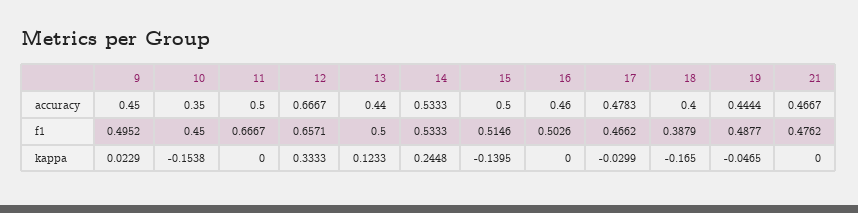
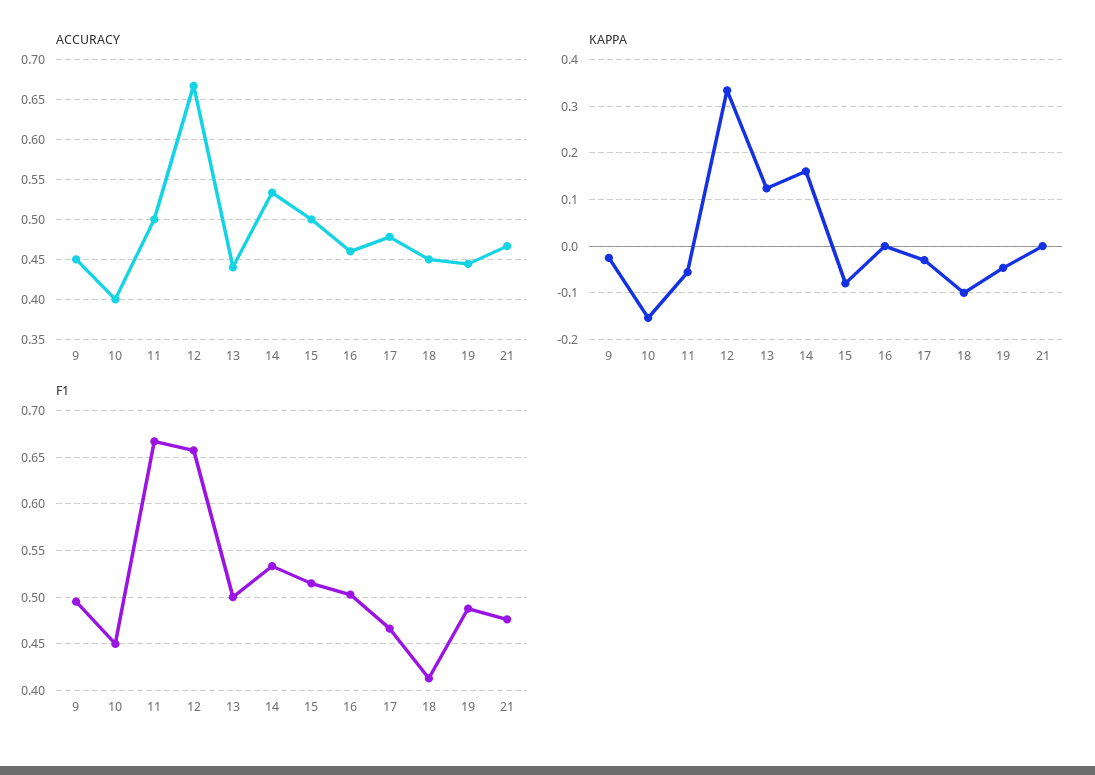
  {
    "accuracy": {
      "9": 0.45,
-     "10": 0.35,
+     "10": 0.4,
      "11": 0.5,
      "12": 0.6667,
      "13": 0.44,
      "14": 0.5333,
      "15": 0.5,
      "16": 0.46,
      "17": 0.4783,
-     "18": 0.4,
+     "18": 0.45,
      "19": 0.4444,
      "21": 0.4667
    },
    "f1": {
      "9": 0.4952,
      "10": 0.45,
      "11": 0.6667,
      "12": 0.6571,
      "13": 0.5,
      "14": 0.5333,
      "15": 0.5146,
      "16": 0.5026,
      "17": 0.4662,
-     "18": 0.3879,
+     "18": 0.41,
      "19": 0.4877,
      "21": 0.4762
    },
    "kappa": {
-     "9": 0.0229,
+     "9": -0.02,
      "10": -0.1538,
-     "11": 0,
+     "11": -0.06,
      "12": 0.3333,
      "13": 0.1233,
-     "14": 0.2448,
+     "14": 0.16,
-     "15": -0.1395,
+     "15": -0.08,
      "16": 0,
      "17": -0.0299,
-     "18": -0.165,
+     "18": -0.1,
      "19": -0.0465,
      "21": 0
    }
  }

